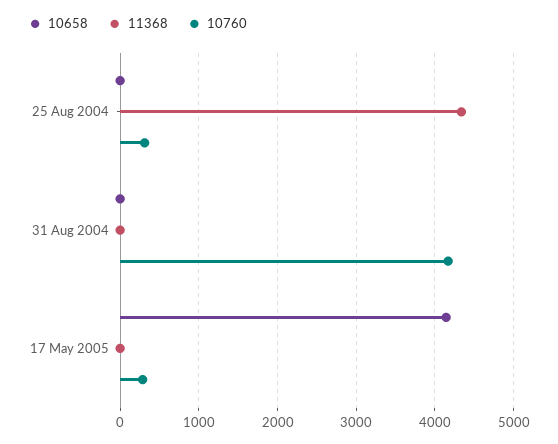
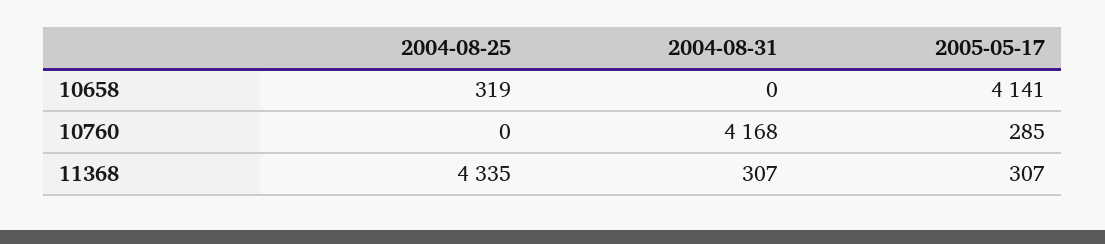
  {
    "10658": {
-     "25 Aug 2004": 0,
+     "25 Aug 2004": 319,
      "31 Aug 2004": 0,
      "17 May 2005": 4141
    },
    "11368": {
      "25 Aug 2004": 4335,
-     "31 Aug 2004": 0,
+     "31 Aug 2004": 307,
-     "17 May 2005": 0
+     "17 May 2005": 307
    },
    "10760": {
-     "25 Aug 2004": 300,
+     "25 Aug 2004": 0,
      "31 Aug 2004": 4168,
      "17 May 2005": 285
    }
  }

